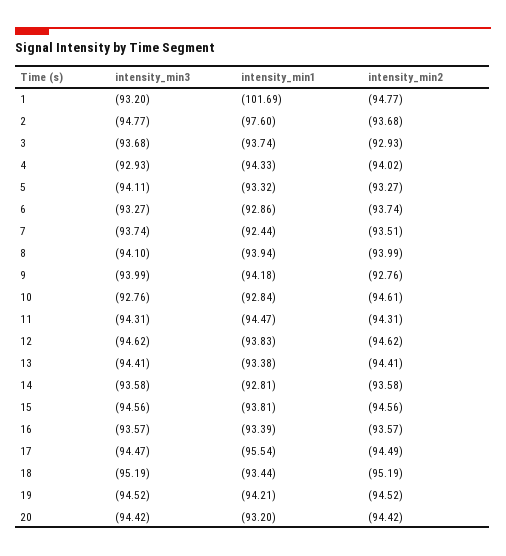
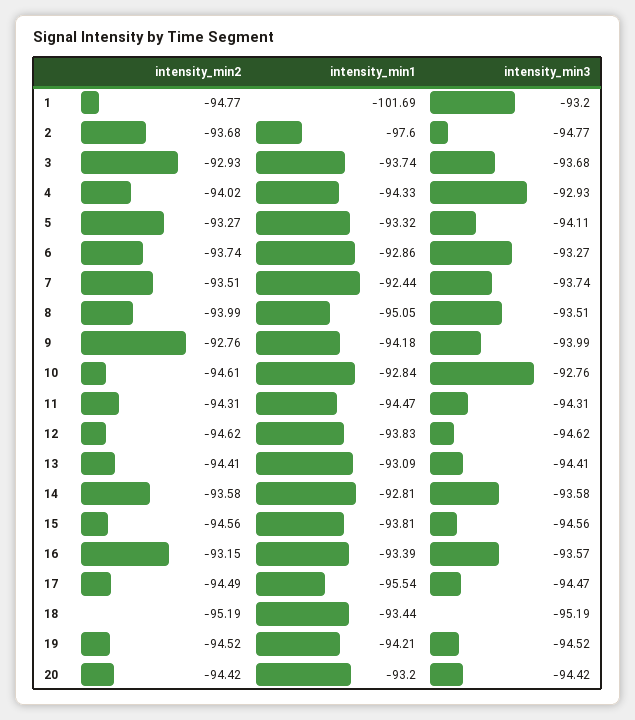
  {
    "intensity_min3": {
      "1": -93.2,
      "2": -94.77,
      "3": -93.68,
      "4": -92.93,
      "5": -94.11,
      "6": -93.27,
      "7": -93.74,
-     "8": -94.1,
+     "8": -93.51,
      "9": -93.99,
      "10": -92.76,
      "11": -94.31,
      "12": -94.62,
      "13": -94.41,
      "14": -93.58,
      "15": -94.56,
      "16": -93.57,
      "17": -94.47,
      "18": -95.19,
      "19": -94.52,
      "20": -94.42
    },
    "intensity_min1": {
      "1": -101.69,
      "2": -97.6,
      "3": -93.74,
      "4": -94.33,
      "5": -93.32,
      "6": -92.86,
      "7": -92.44,
-     "8": -93.94,
+     "8": -95.05,
      "9": -94.18,
      "10": -92.84,
      "11": -94.47,
      "12": -93.83,
-     "13": -93.38,
+     "13": -93.09,
      "14": -92.81,
      "15": -93.81,
      "16": -93.39,
      "17": -95.54,
      "18": -93.44,
      "19": -94.21,
      "20": -93.2
    },
    "intensity_min2": {
      "1": -94.77,
      "2": -93.68,
      "3": -92.93,
      "4": -94.02,
      "5": -93.27,
      "6": -93.74,
      "7": -93.51,
      "8": -93.99,
      "9": -92.76,
      "10": -94.61,
      "11": -94.31,
      "12": -94.62,
      "13": -94.41,
      "14": -93.58,
      "15": -94.56,
-     "16": -93.57,
+     "16": -93.15,
      "17": -94.49,
      "18": -95.19,
      "19": -94.52,
      "20": -94.42
    }
  }

